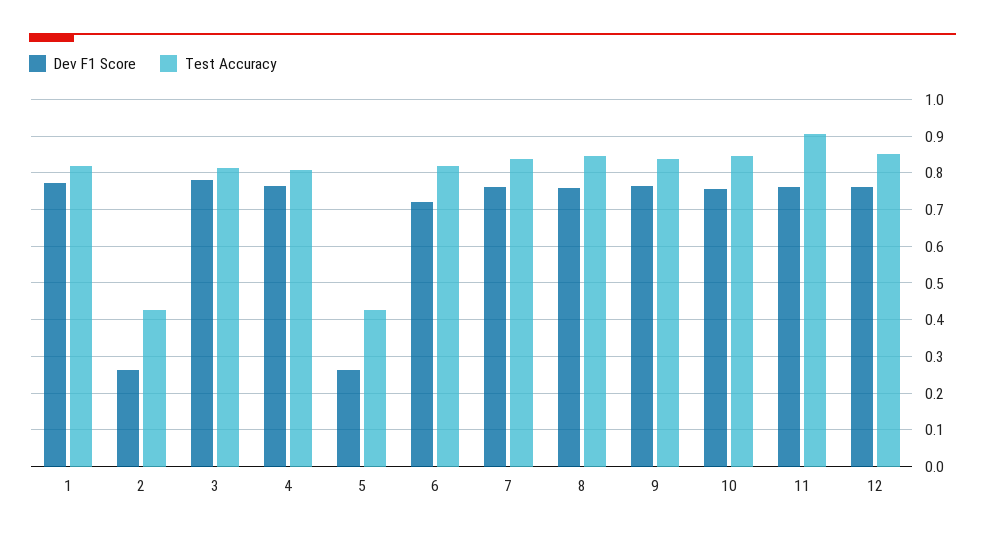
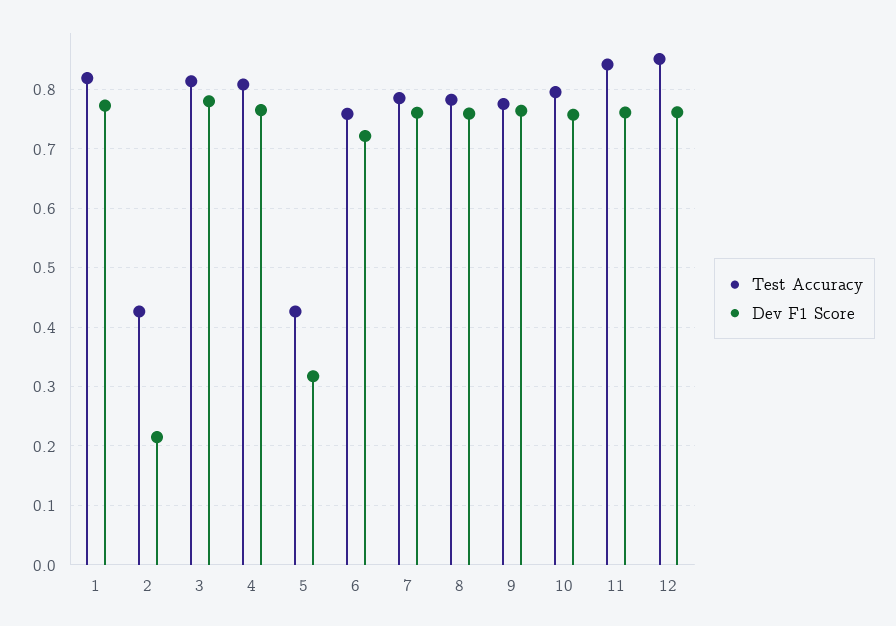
  {
    "Dev F1 Score": {
      "1": 0.78,
-     "2": 0.26,
+     "2": 0.22,
      "3": 0.78,
      "4": 0.76,
-     "5": 0.26,
+     "5": 0.32,
      "6": 0.72,
      "7": 0.76,
      "8": 0.76,
      "9": 0.76,
      "10": 0.76,
      "11": 0.76,
      "12": 0.76
    },
    "Test Accuracy": {
      "1": 0.82,
      "2": 0.42,
      "3": 0.82,
      "4": 0.8,
      "5": 0.42,
-     "6": 0.82,
+     "6": 0.76,
-     "7": 0.84,
+     "7": 0.78,
-     "8": 0.84,
+     "8": 0.78,
-     "9": 0.84,
+     "9": 0.78,
-     "10": 0.84,
+     "10": 0.8,
-     "11": 0.9,
+     "11": 0.84,
      "12": 0.86
    }
  }

